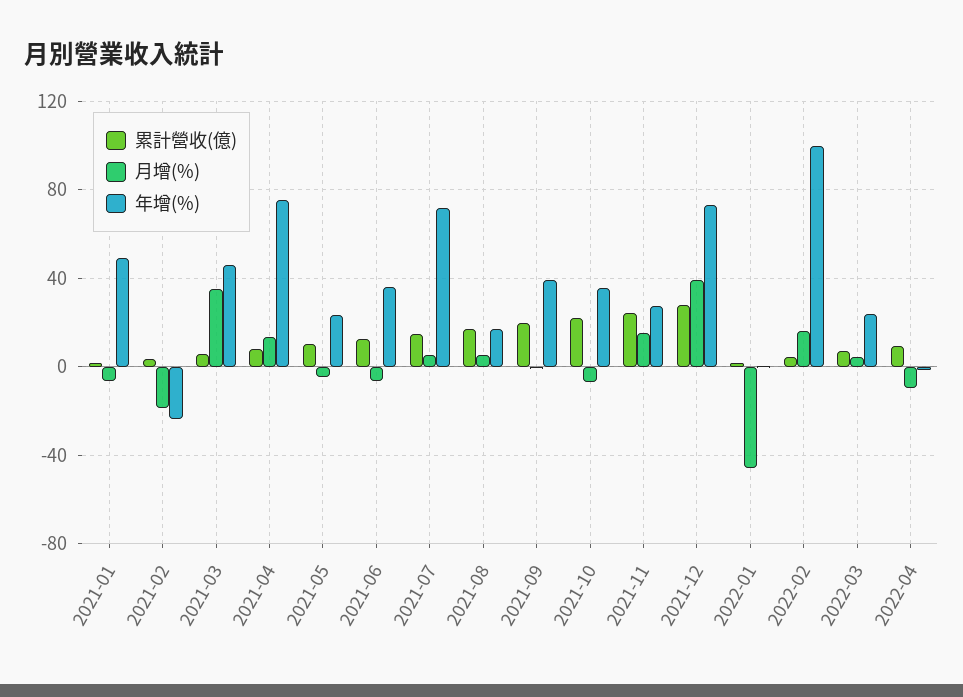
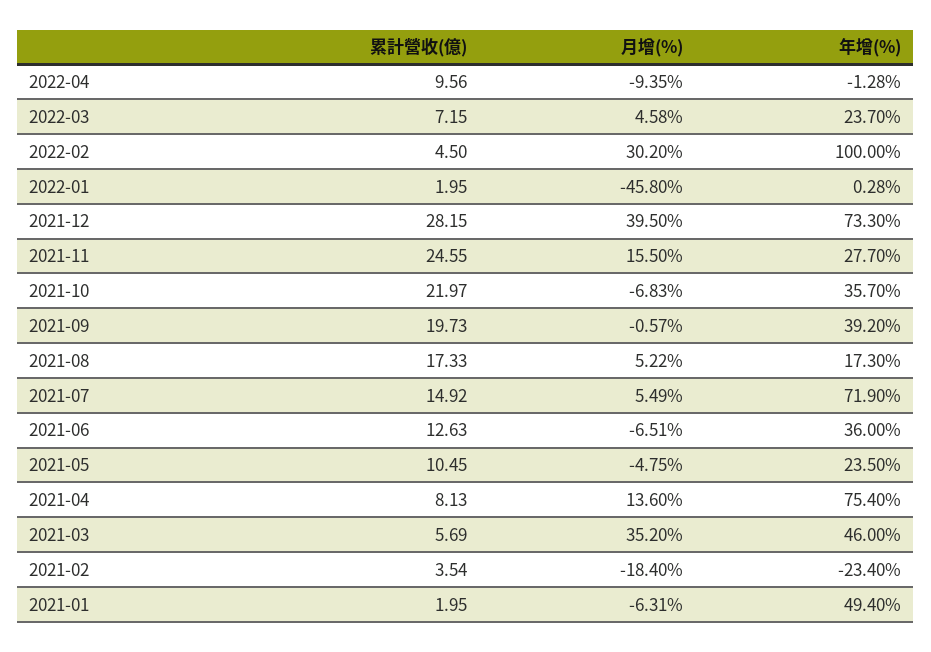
  {
    "累計營收(億)": {
      "2021-01": 1.95,
      "2021-02": 3.54,
      "2021-03": 5.69,
      "2021-04": 8.13,
      "2021-05": 10.45,
      "2021-06": 12.63,
      "2021-07": 14.92,
      "2021-08": 17.33,
      "2021-09": 19.73,
      "2021-10": 21.97,
      "2021-11": 24.55,
      "2021-12": 28.15,
      "2022-01": 1.95,
      "2022-02": 4.5,
      "2022-03": 7.15,
      "2022-04": 9.56
    },
    "月增(%)": {
      "2021-01": -6.31,
      "2021-02": -18.4,
      "2021-03": 35.2,
      "2021-04": 13.6,
      "2021-05": -4.75,
      "2021-06": -6.51,
      "2021-07": 5.49,
      "2021-08": 5.22,
      "2021-09": -0.57,
      "2021-10": -6.83,
      "2021-11": 15.5,
      "2021-12": 39.5,
      "2022-01": -45.8,
-     "2022-02": 15,
+     "2022-02": 30.2,
      "2022-03": 4.58,
      "2022-04": -9.35
    },
    "年增(%)": {
      "2021-01": 49.4,
      "2021-02": -23.4,
      "2021-03": 46,
      "2021-04": 75.4,
      "2021-05": 23.5,
      "2021-06": 36,
      "2021-07": 71.9,
      "2021-08": 17.3,
      "2021-09": 39.2,
      "2021-10": 35.7,
      "2021-11": 27.7,
      "2021-12": 73.3,
      "2022-01": 0.28,
      "2022-02": 100,
      "2022-03": 23.7,
      "2022-04": -1.28
    }
  }

